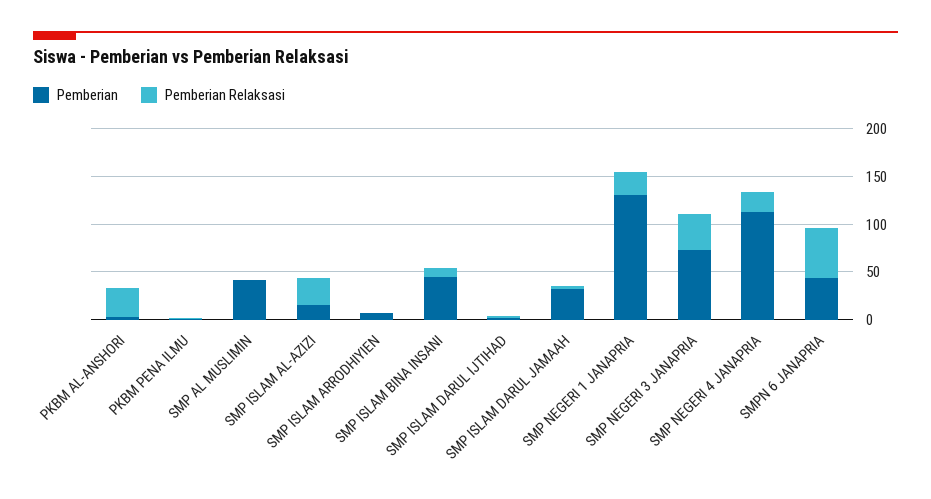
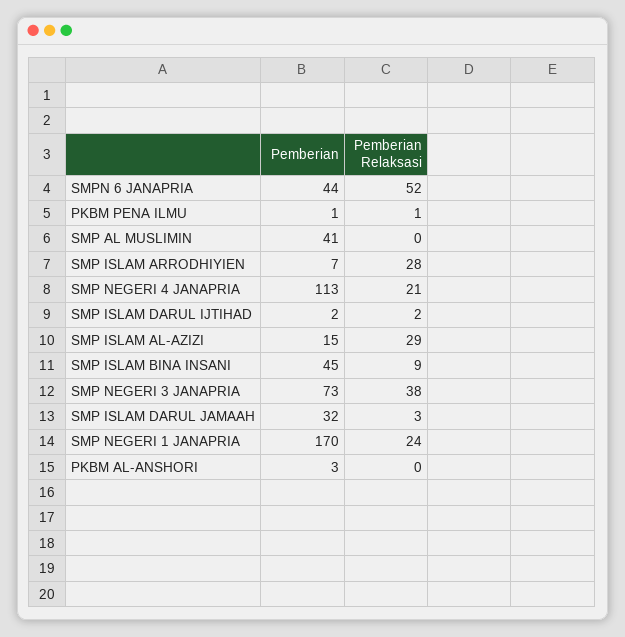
  {
    "Pemberian": {
      "PKBM AL-ANSHORI": 3,
      "PKBM PENA ILMU": 1,
      "SMP AL MUSLIMIN": 41,
      "SMP ISLAM AL-AZIZI": 15,
      "SMP ISLAM ARRODHIYIEN": 7,
      "SMP ISLAM BINA INSANI": 45,
      "SMP ISLAM DARUL IJTIHAD": 2,
      "SMP ISLAM DARUL JAMAAH": 32,
-     "SMP NEGERI 1 JANAPRIA": 130,
+     "SMP NEGERI 1 JANAPRIA": 170,
      "SMP NEGERI 3 JANAPRIA": 73,
      "SMP NEGERI 4 JANAPRIA": 113,
      "SMPN 6 JANAPRIA": 44
    },
    "Pemberian Relaksasi": {
-     "PKBM AL-ANSHORI": 30,
+     "PKBM AL-ANSHORI": 0,
      "PKBM PENA ILMU": 1,
      "SMP AL MUSLIMIN": 0,
      "SMP ISLAM AL-AZIZI": 29,
-     "SMP ISLAM ARRODHIYIEN": 0,
+     "SMP ISLAM ARRODHIYIEN": 28,
      "SMP ISLAM BINA INSANI": 9,
      "SMP ISLAM DARUL IJTIHAD": 2,
      "SMP ISLAM DARUL JAMAAH": 3,
      "SMP NEGERI 1 JANAPRIA": 24,
      "SMP NEGERI 3 JANAPRIA": 38,
      "SMP NEGERI 4 JANAPRIA": 21,
      "SMPN 6 JANAPRIA": 52
    }
  }

